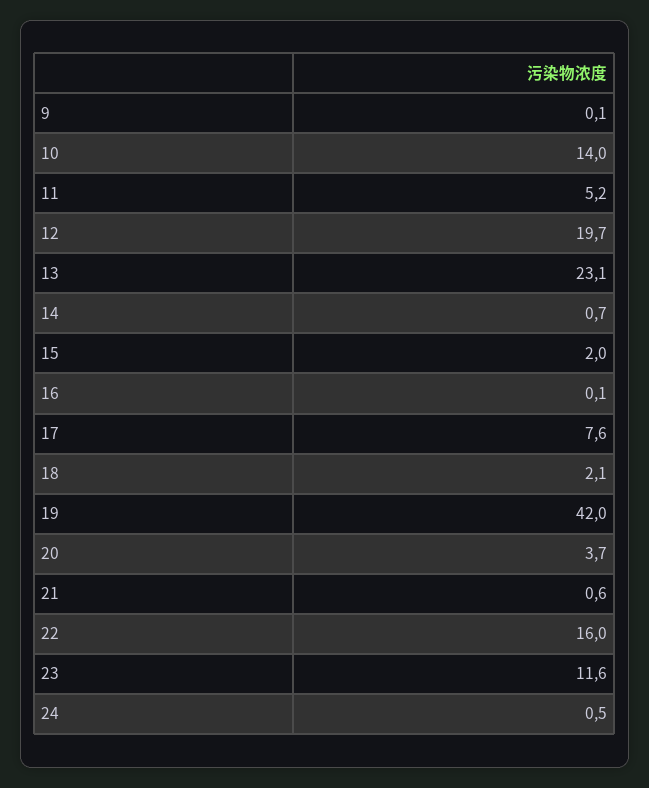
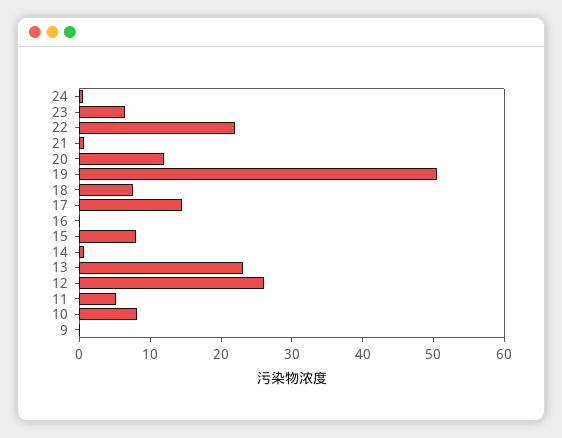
  {
    "9": 0.1,
-   "10": 14,
+   "10": 8,
    "11": 5.2,
-   "12": 19.7,
+   "12": 26,
    "13": 23.1,
    "14": 0.7,
-   "15": 2,
+   "15": 8,
    "16": 0.1,
-   "17": 7.6,
+   "17": 14,
-   "18": 2.1,
+   "18": 8,
-   "19": 42,
+   "19": 50,
-   "20": 3.7,
+   "20": 12,
    "21": 0.6,
-   "22": 16,
+   "22": 22,
-   "23": 11.6,
+   "23": 6,
    "24": 0.5
  }

